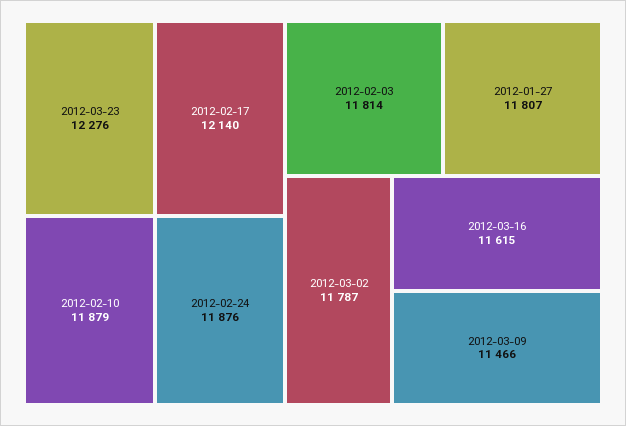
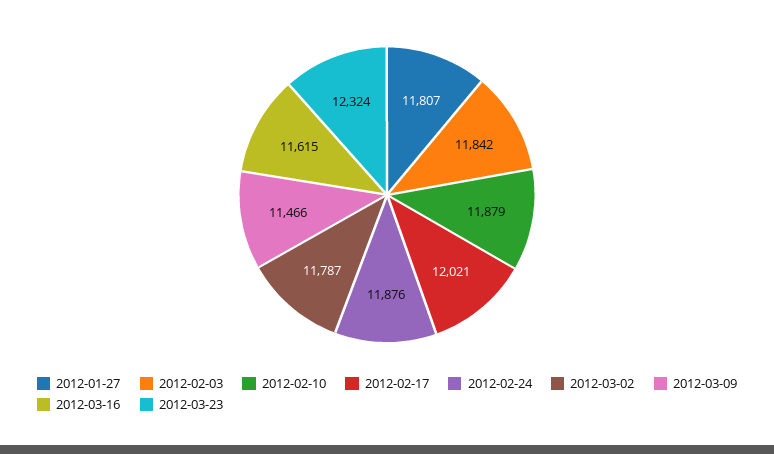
  {
-   "2012-03-23": 12276,
+   "2012-03-23": 12324,
-   "2012-02-17": 12140,
+   "2012-02-17": 12021,
    "2012-02-10": 11879,
    "2012-02-24": 11876,
-   "2012-02-03": 11814,
+   "2012-02-03": 11842,
    "2012-01-27": 11807,
    "2012-03-02": 11787,
    "2012-03-16": 11615,
    "2012-03-09": 11466
  }

